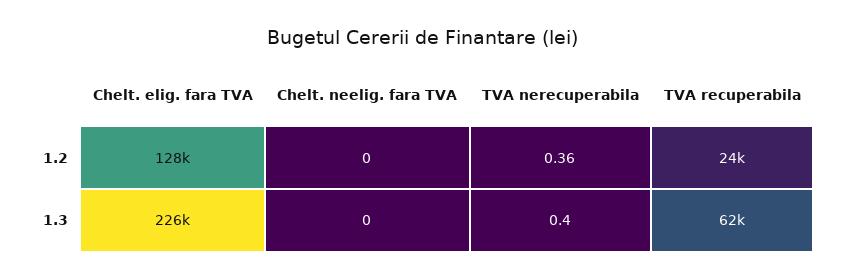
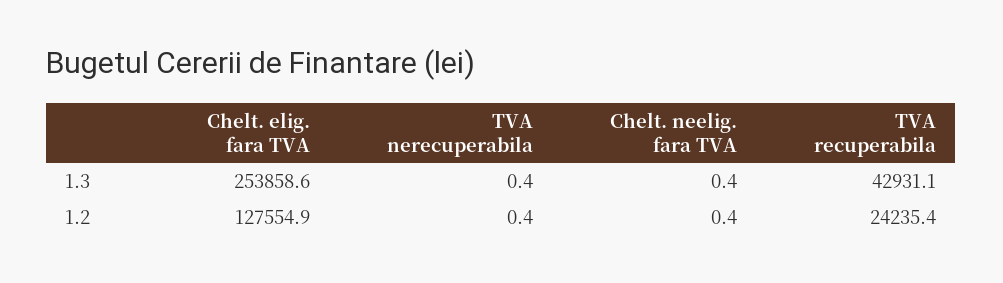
  {
    "Chelt. elig. fara TVA": {
      "1.2": 127554.9,
-     "1.3": 226000
+     "1.3": 253858.6
    },
    "Chelt. neelig. fara TVA": {
-     "1.2": 0,
+     "1.2": 0.4,
-     "1.3": 0
+     "1.3": 0.4
    },
    "TVA nerecuperabila": {
      "1.2": 0.36,
      "1.3": 0.4
    },
    "TVA recuperabila": {
      "1.2": 24235.4,
-     "1.3": 62000
+     "1.3": 42931.1
    }
  }

